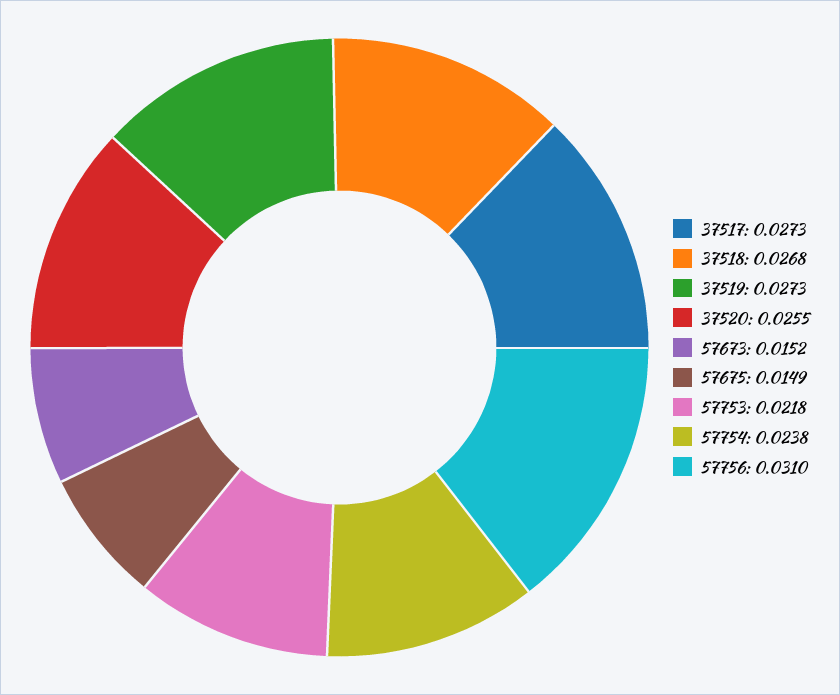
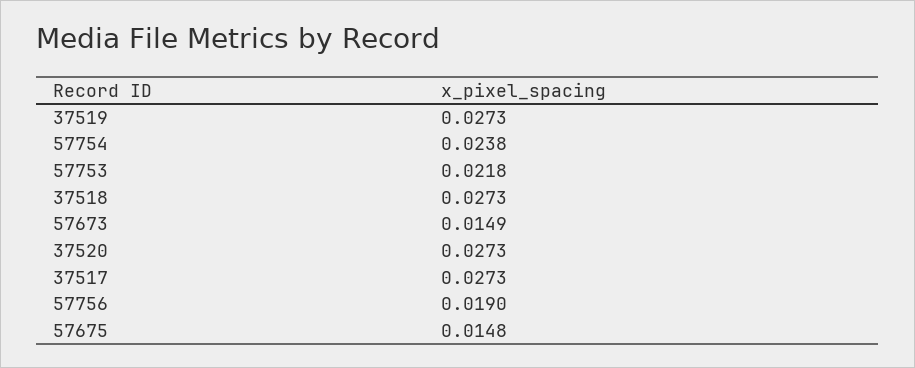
  {
    "37517": 0.0273,
-   "37518": 0.0268,
+   "37518": 0.0273,
    "37519": 0.0273,
-   "37520": 0.0255,
+   "37520": 0.0273,
-   "57673": 0.0152,
+   "57673": 0.0149,
-   "57675": 0.0149,
+   "57675": 0.0148,
    "57753": 0.0218,
    "57754": 0.0238,
-   "57756": 0.031
+   "57756": 0.019
  }

